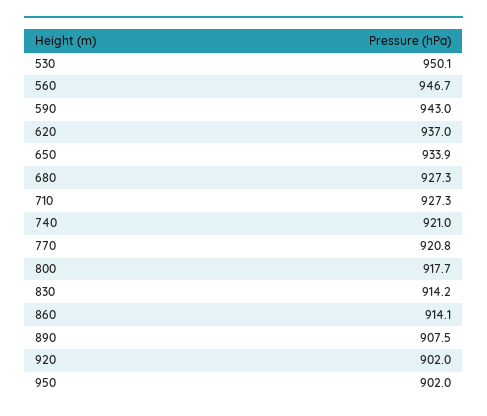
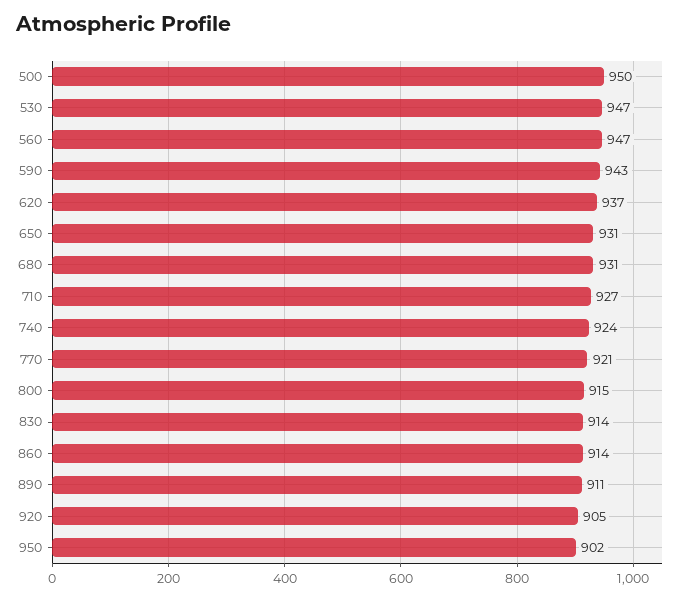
  {
-   "530": 950.1,
+   "530": 947,
    "560": 946.7,
    "590": 943,
    "620": 937,
-   "650": 933.9,
+   "650": 931,
-   "680": 927.3,
+   "680": 931,
    "710": 927.3,
-   "740": 921,
+   "740": 924,
    "770": 920.8,
-   "800": 917.7,
+   "800": 915,
    "830": 914.2,
    "860": 914.1,
-   "890": 907.5,
+   "890": 911,
-   "920": 902,
+   "920": 905,
-   "950": 902
+   "950": 902,
+   "500": 950
  }

